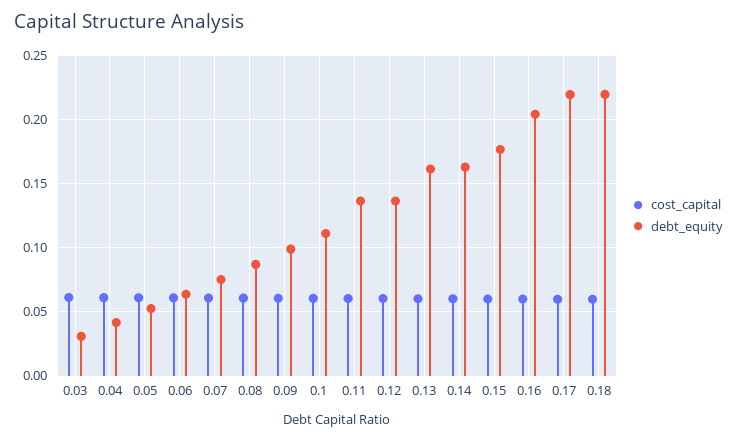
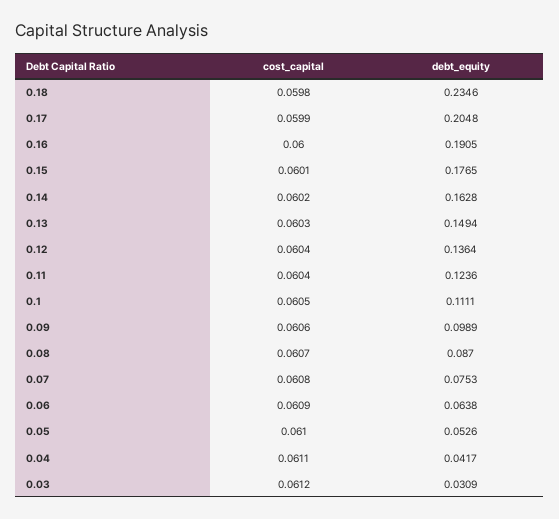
  {
    "cost_capital": {
      "0.03": 0.0612,
      "0.04": 0.0611,
      "0.05": 0.061,
      "0.06": 0.0609,
      "0.07": 0.0608,
      "0.08": 0.0607,
      "0.09": 0.0606,
      "0.1": 0.0605,
      "0.11": 0.0604,
      "0.12": 0.0604,
      "0.13": 0.0603,
      "0.14": 0.0602,
      "0.15": 0.0601,
      "0.16": 0.06,
      "0.17": 0.0599,
      "0.18": 0.0598
    },
    "debt_equity": {
      "0.03": 0.0309,
      "0.04": 0.0417,
      "0.05": 0.0526,
      "0.06": 0.0638,
      "0.07": 0.0753,
      "0.08": 0.087,
      "0.09": 0.0989,
      "0.1": 0.1111,
-     "0.11": 0.135,
+     "0.11": 0.1236,
      "0.12": 0.1364,
-     "0.13": 0.16,
+     "0.13": 0.1494,
      "0.14": 0.1628,
      "0.15": 0.1765,
-     "0.16": 0.205,
+     "0.16": 0.1905,
-     "0.17": 0.22,
+     "0.17": 0.2048,
-     "0.18": 0.22
+     "0.18": 0.2346
    }
  }

